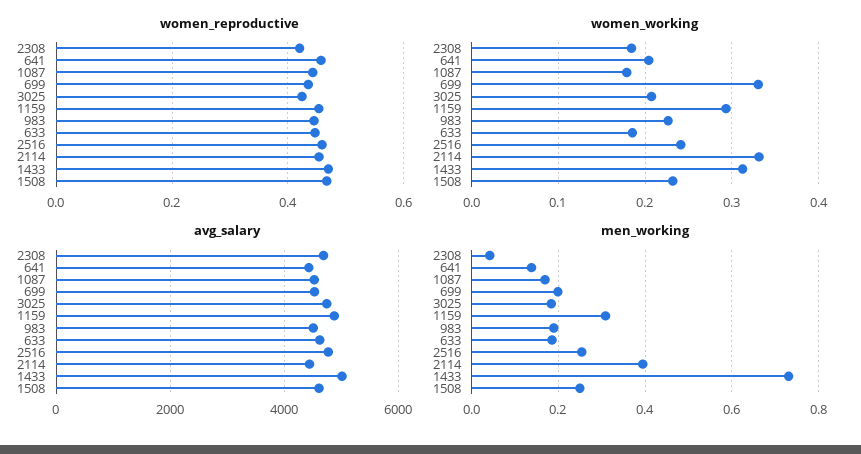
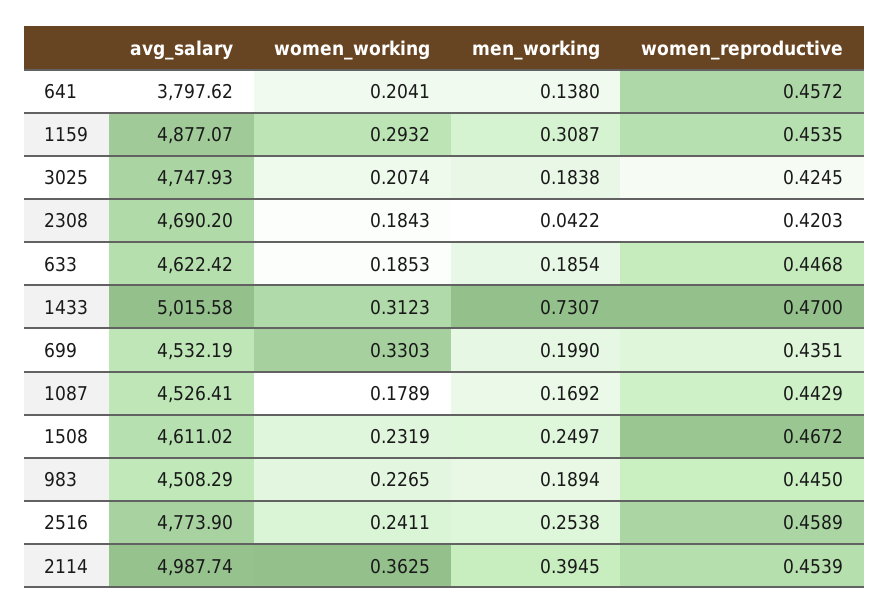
  {
    "women_reproductive": {
      "2308": 0.4203,
      "641": 0.4572,
      "1087": 0.4429,
      "699": 0.4351,
      "3025": 0.4245,
      "1159": 0.4535,
      "983": 0.445,
      "633": 0.4468,
      "2516": 0.4589,
      "2114": 0.4539,
      "1433": 0.47,
      "1508": 0.4672
    },
    "women_working": {
      "2308": 0.1843,
      "641": 0.2041,
      "1087": 0.1789,
      "699": 0.3303,
      "3025": 0.2074,
      "1159": 0.2932,
      "983": 0.2265,
      "633": 0.1853,
      "2516": 0.2411,
-     "2114": 0.33,
+     "2114": 0.3625,
      "1433": 0.3123,
      "1508": 0.2319
    },
    "avg_salary": {
      "2308": 4690.2,
-     "641": 4400,
+     "641": 3797.62,
      "1087": 4526.41,
      "699": 4532.19,
      "3025": 4747.93,
      "1159": 4877.07,
      "983": 4508.29,
      "633": 4622.42,
      "2516": 4773.9,
-     "2114": 4400,
+     "2114": 4987.74,
      "1433": 5015.58,
      "1508": 4611.02
    },
    "men_working": {
      "2308": 0.0422,
      "641": 0.138,
      "1087": 0.1692,
      "699": 0.199,
      "3025": 0.1838,
      "1159": 0.3087,
      "983": 0.1894,
      "633": 0.1854,
      "2516": 0.2538,
      "2114": 0.3945,
      "1433": 0.7307,
      "1508": 0.2497
    }
  }

